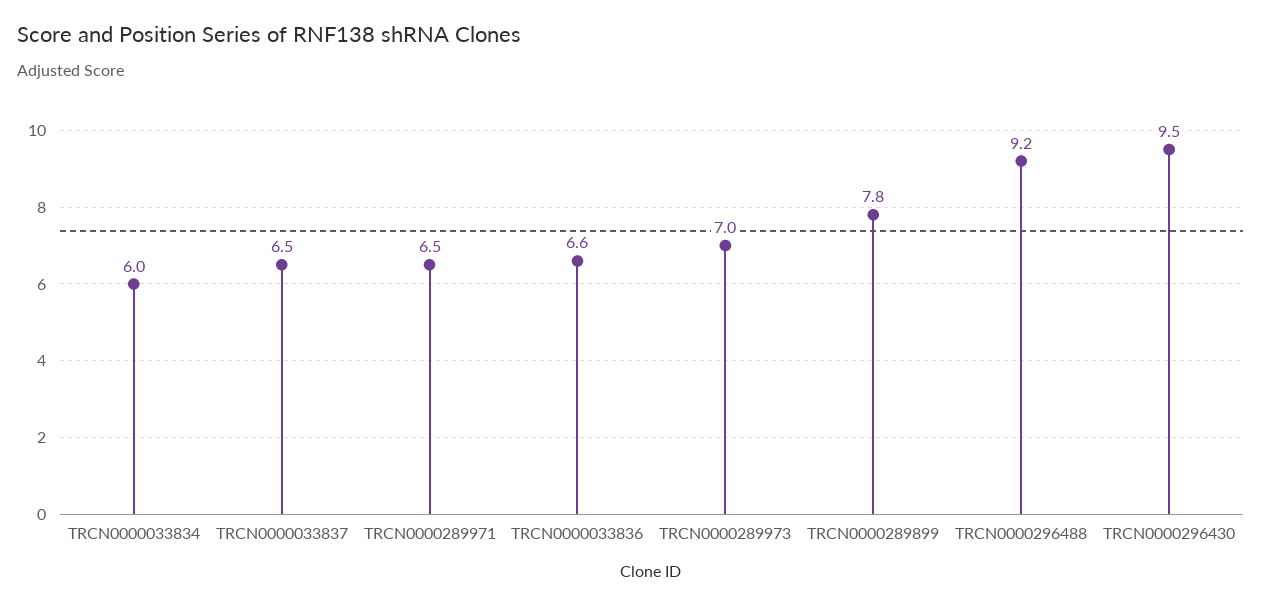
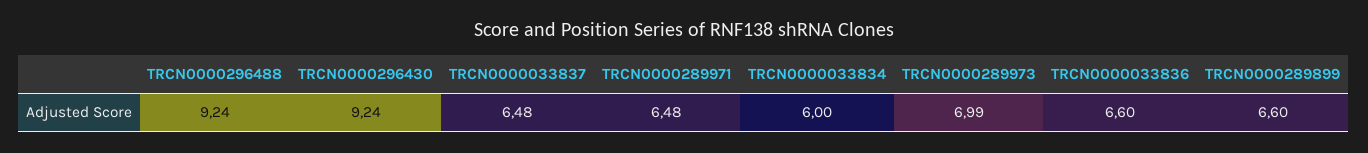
  {
    "TRCN0000033834": 6,
    "TRCN0000033837": 6.48,
    "TRCN0000289971": 6.48,
    "TRCN0000033836": 6.6,
    "TRCN0000289973": 6.99,
-   "TRCN0000289899": 7.8,
+   "TRCN0000289899": 6.6,
    "TRCN0000296488": 9.24,
-   "TRCN0000296430": 9.5
+   "TRCN0000296430": 9.24
  }

